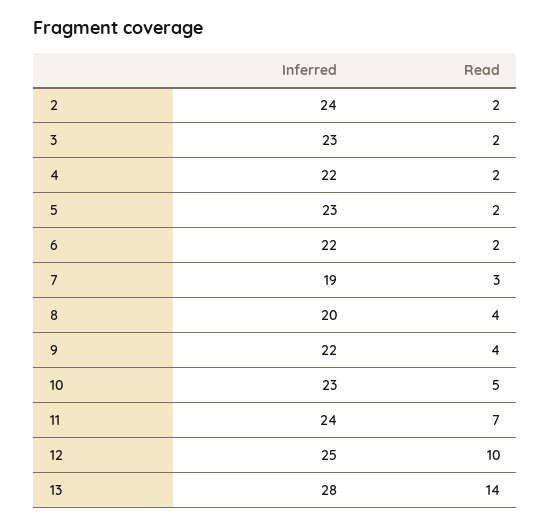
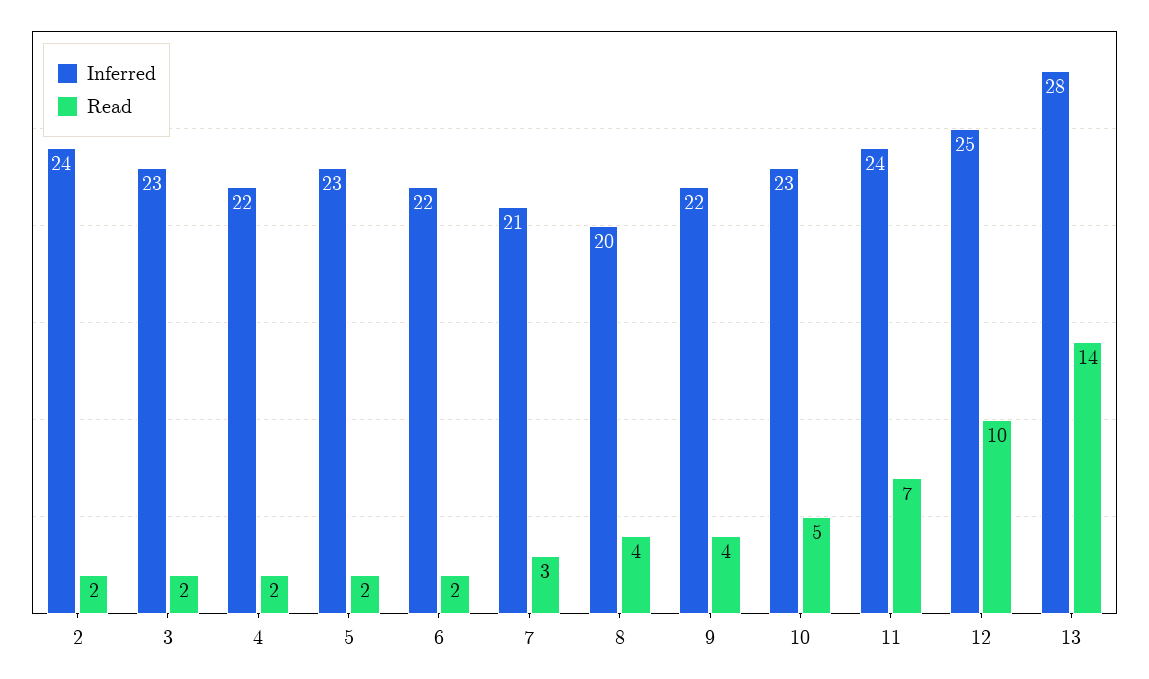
  {
    "Inferred": {
      "2": 24,
      "3": 23,
      "4": 22,
      "5": 23,
      "6": 22,
-     "7": 19,
+     "7": 21,
      "8": 20,
      "9": 22,
      "10": 23,
      "11": 24,
      "12": 25,
      "13": 28
    },
    "Read": {
      "2": 2,
      "3": 2,
      "4": 2,
      "5": 2,
      "6": 2,
      "7": 3,
      "8": 4,
      "9": 4,
      "10": 5,
      "11": 7,
      "12": 10,
      "13": 14
    }
  }

